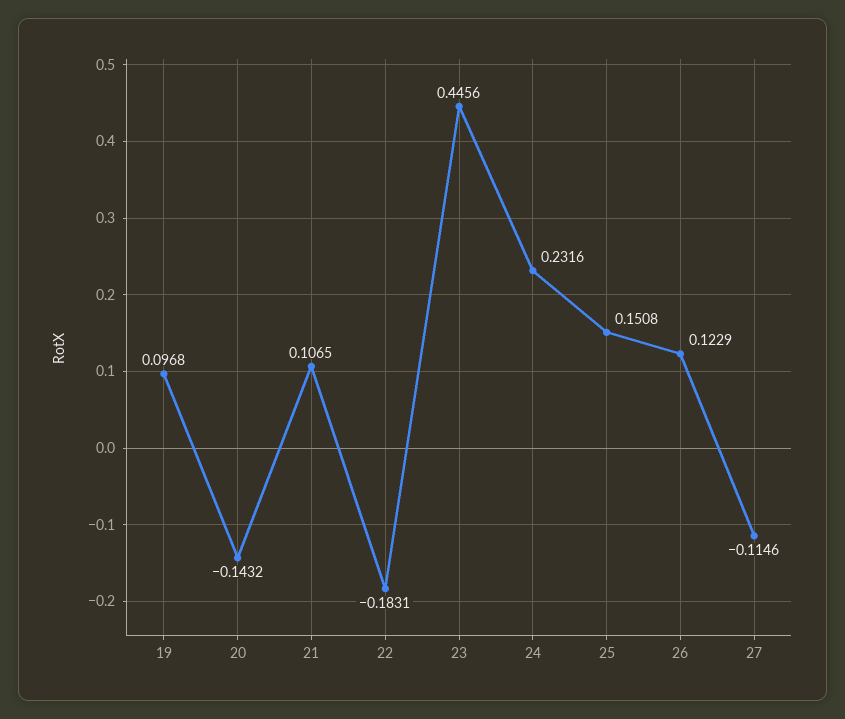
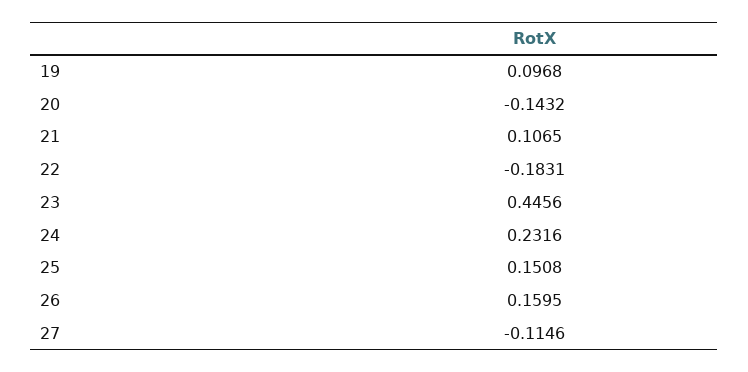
  {
    "19": 0.0968,
    "20": -0.1432,
    "21": 0.1065,
    "22": -0.1831,
    "23": 0.4456,
    "24": 0.2316,
    "25": 0.1508,
-   "26": 0.1229,
+   "26": 0.1595,
    "27": -0.1146
  }

